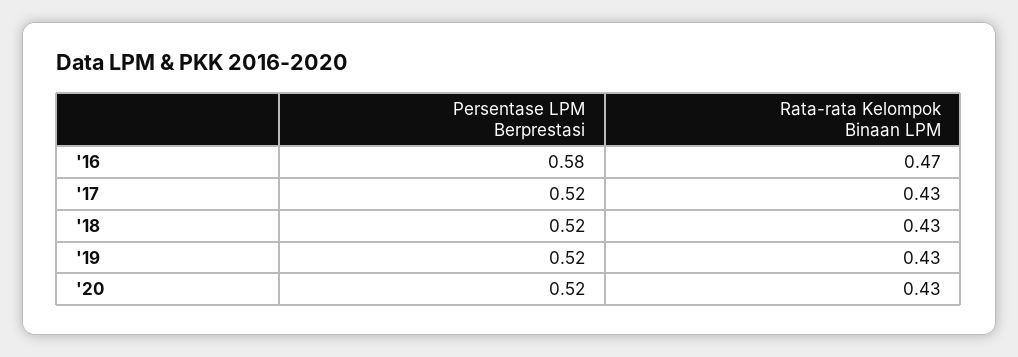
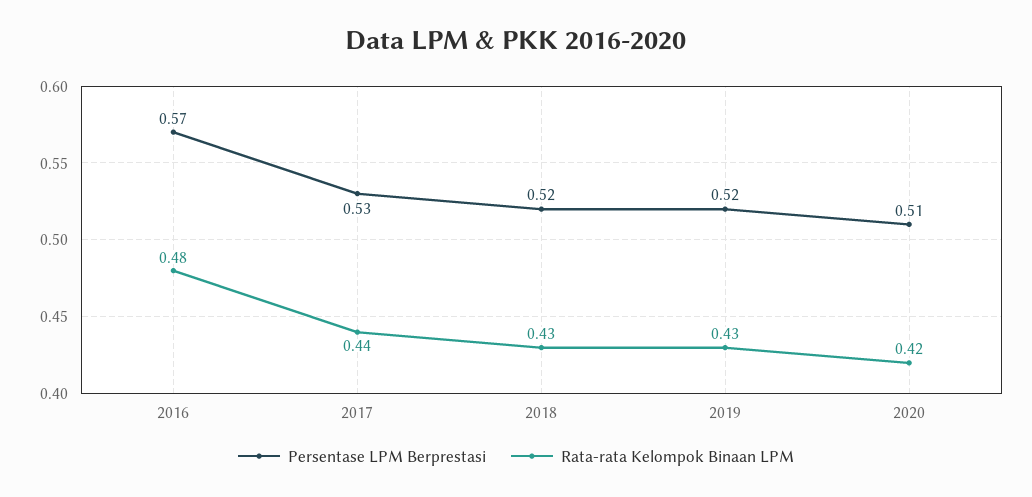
  {
    "Persentase LPM Berprestasi": {
-     "'16": 0.58,
+     "'16": 0.57,
-     "'17": 0.52,
+     "'17": 0.53,
      "'18": 0.52,
      "'19": 0.52,
-     "'20": 0.52
+     "'20": 0.51
    },
    "Rata-rata Kelompok Binaan LPM": {
-     "'16": 0.47,
+     "'16": 0.48,
-     "'17": 0.43,
+     "'17": 0.44,
      "'18": 0.43,
      "'19": 0.43,
-     "'20": 0.43
+     "'20": 0.42
    }
  }

